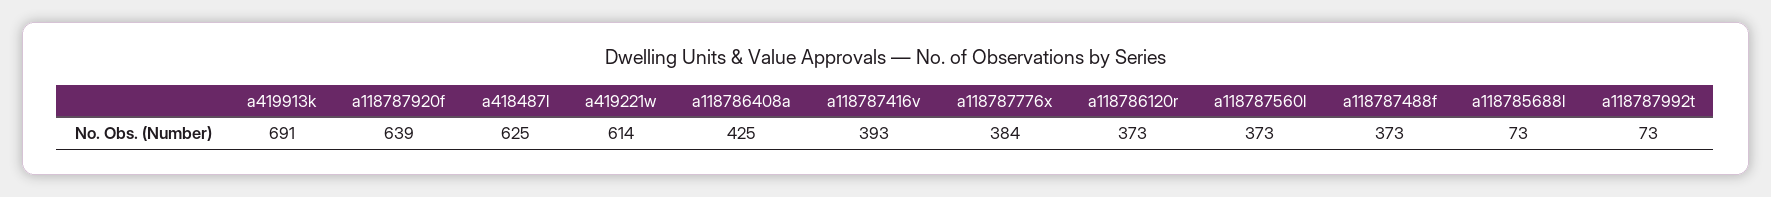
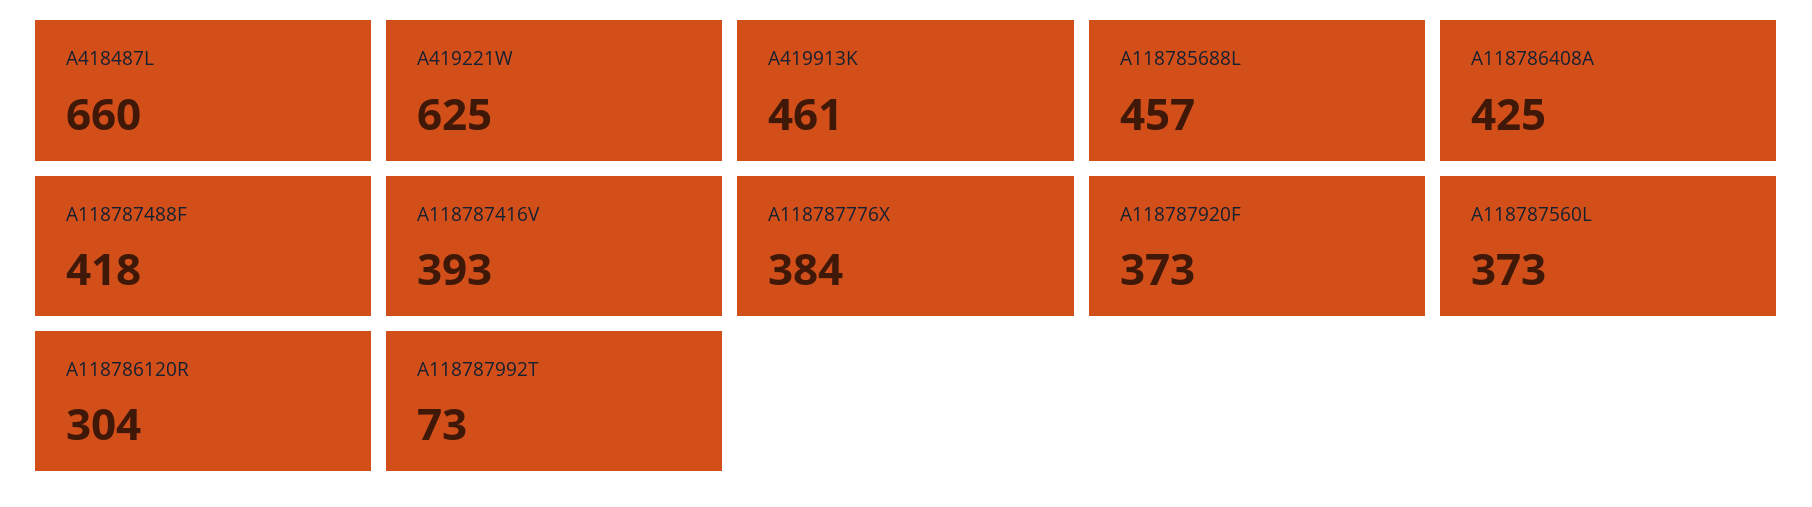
  {
-   "a419913k": 691,
+   "a419913k": 461,
-   "a118787920f": 639,
+   "a118787920f": 373,
-   "a418487l": 625,
+   "a418487l": 660,
-   "a419221w": 614,
+   "a419221w": 625,
    "a118786408a": 425,
    "a118787416v": 393,
    "a118787776x": 384,
-   "a118786120r": 373,
+   "a118786120r": 304,
    "a118787560l": 373,
-   "a118787488f": 373,
+   "a118787488f": 418,
-   "a118785688l": 73,
+   "a118785688l": 457,
    "a118787992t": 73
  }

